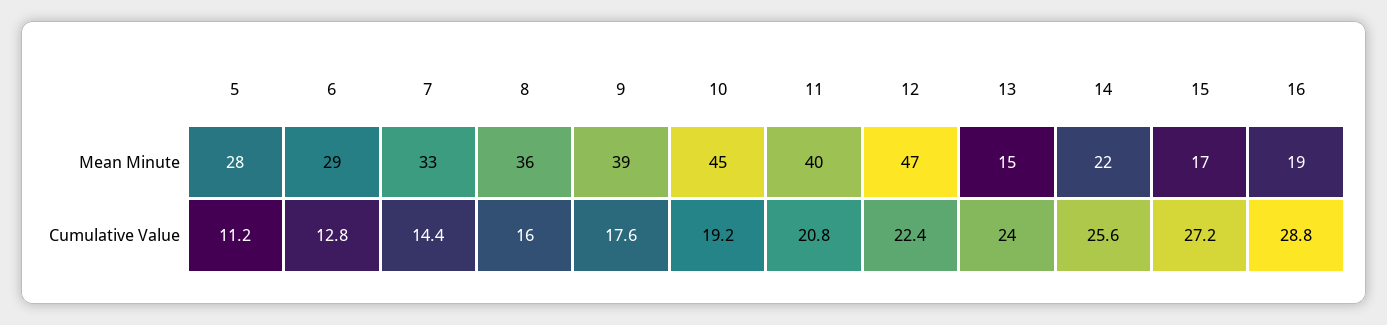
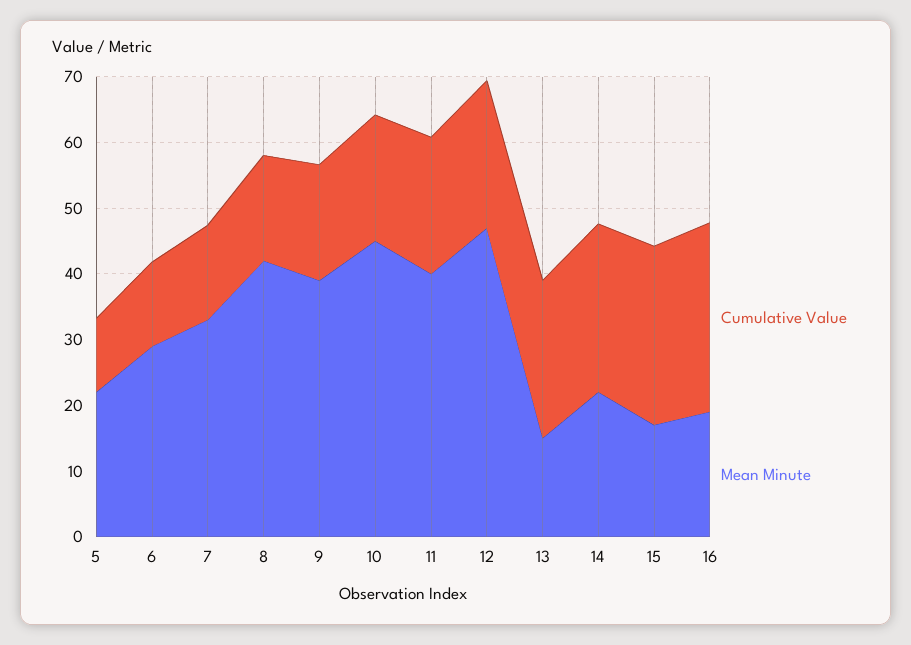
  {
    "Mean Minute": {
-     "5": 28,
+     "5": 22,
      "6": 29,
      "7": 33,
-     "8": 36,
+     "8": 42,
      "9": 39,
      "10": 45,
      "11": 40,
      "12": 47,
      "13": 15,
      "14": 22,
      "15": 17,
      "16": 19
    },
    "Cumulative Value": {
      "5": 11.2,
      "6": 12.8,
      "7": 14.4,
      "8": 16,
      "9": 17.6,
      "10": 19.2,
      "11": 20.8,
      "12": 22.4,
      "13": 24,
      "14": 25.6,
      "15": 27.2,
      "16": 28.8
    }
  }

